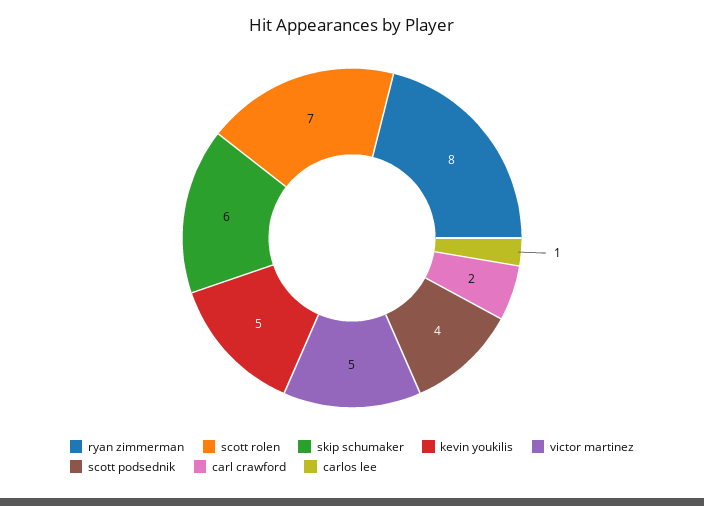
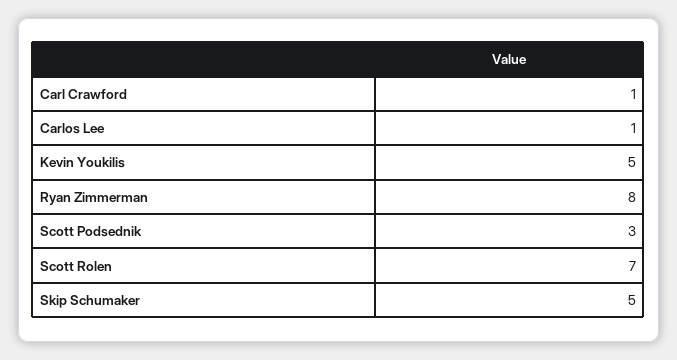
  {
    "ryan zimmerman": 8,
    "scott rolen": 7,
-   "skip schumaker": 6,
+   "skip schumaker": 5,
    "kevin youkilis": 5,
-   "victor martinez": 5,
-   "scott podsednik": 4,
+   "scott podsednik": 3,
-   "carl crawford": 2,
+   "carl crawford": 1,
    "carlos lee": 1
  }

